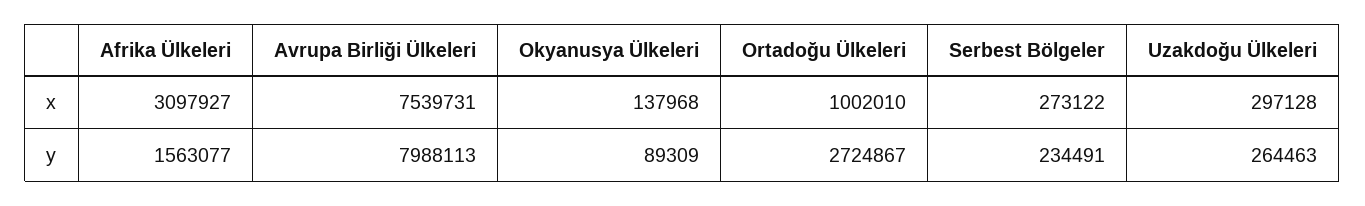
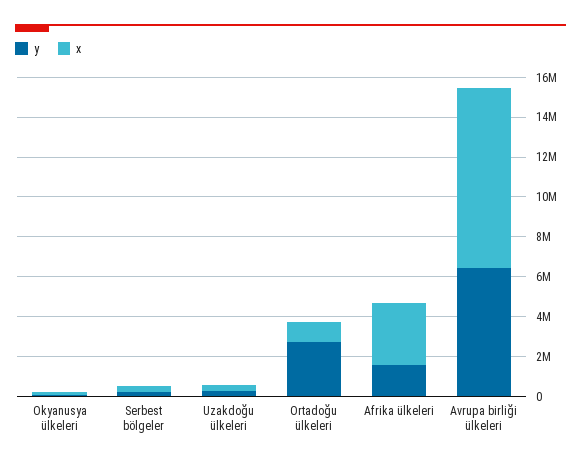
  {
    "x": {
      "Afrika Ülkeleri": 3097927,
-     "Avrupa Birliği Ülkeleri": 7539731,
+     "Avrupa Birliği Ülkeleri": 9000000,
      "Okyanusya Ülkeleri": 137968,
      "Ortadoğu Ülkeleri": 1002010,
      "Serbest Bölgeler": 273122,
      "Uzakdoğu Ülkeleri": 297128
    },
    "y": {
      "Afrika Ülkeleri": 1563077,
-     "Avrupa Birliği Ülkeleri": 7988113,
+     "Avrupa Birliği Ülkeleri": 6500000,
      "Okyanusya Ülkeleri": 89309,
      "Ortadoğu Ülkeleri": 2724867,
      "Serbest Bölgeler": 234491,
      "Uzakdoğu Ülkeleri": 264463
    }
  }

